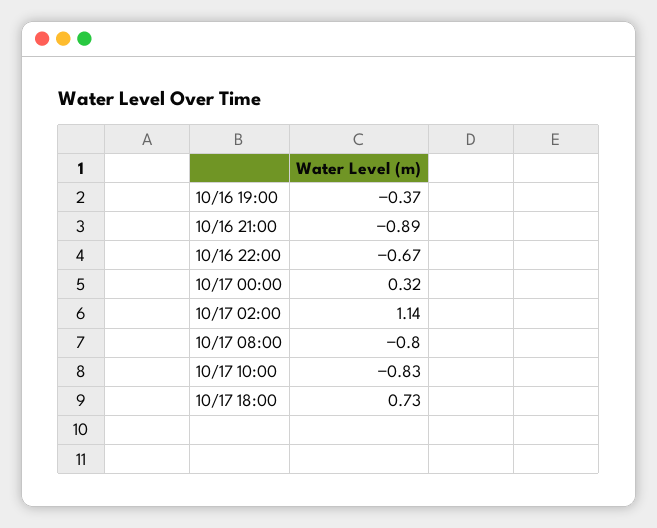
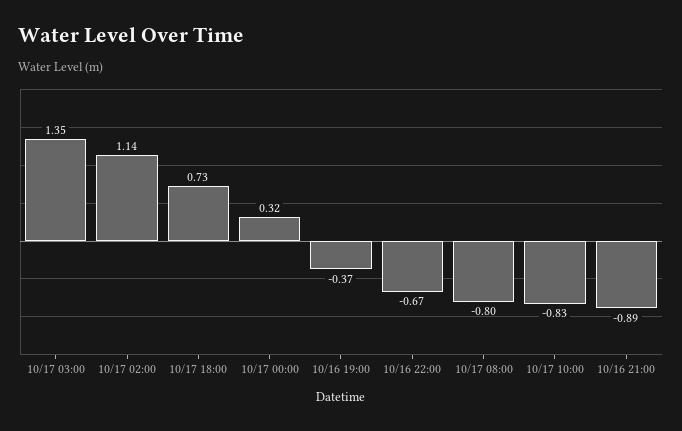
  {
    "10/16 19:00": -0.37,
    "10/16 21:00": -0.89,
    "10/16 22:00": -0.67,
    "10/17 00:00": 0.32,
    "10/17 02:00": 1.14,
    "10/17 08:00": -0.8,
    "10/17 10:00": -0.83,
-   "10/17 18:00": 0.73
+   "10/17 18:00": 0.73,
+   "10/17 03:00": 1.35
  }

